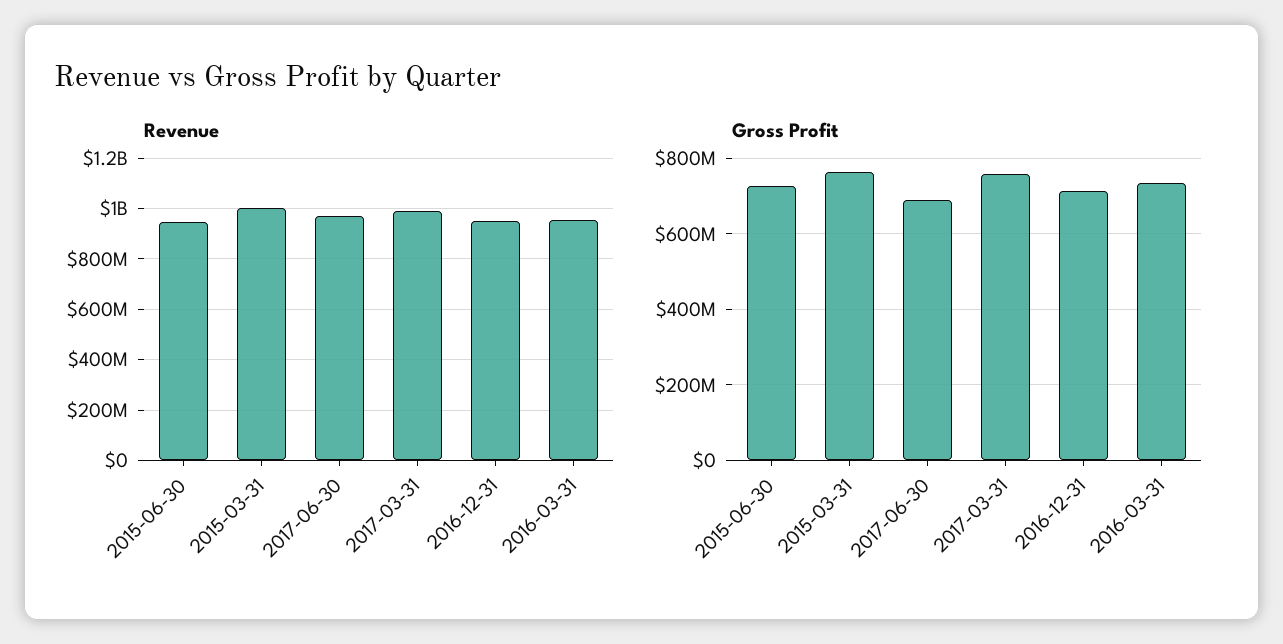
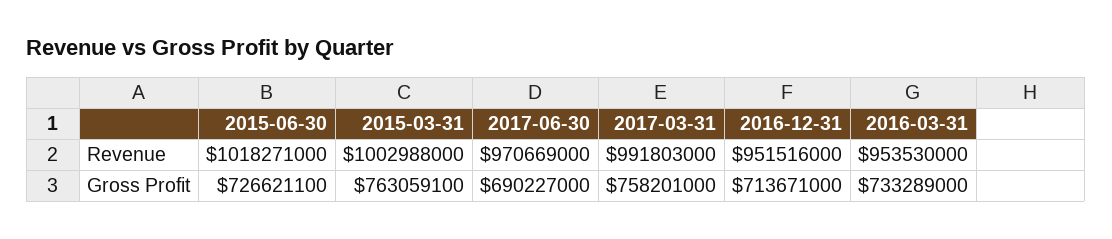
  {
    "Revenue": {
-     "2015-06-30": 950000000,
+     "2015-06-30": 1018271000,
      "2015-03-31": 1002988000,
      "2017-06-30": 970669000,
      "2017-03-31": 991803000,
      "2016-12-31": 951516000,
      "2016-03-31": 953530000
    },
    "Gross Profit": {
      "2015-06-30": 726621100,
      "2015-03-31": 763059100,
      "2017-06-30": 690227000,
      "2017-03-31": 758201000,
      "2016-12-31": 713671000,
      "2016-03-31": 733289000
    }
  }

